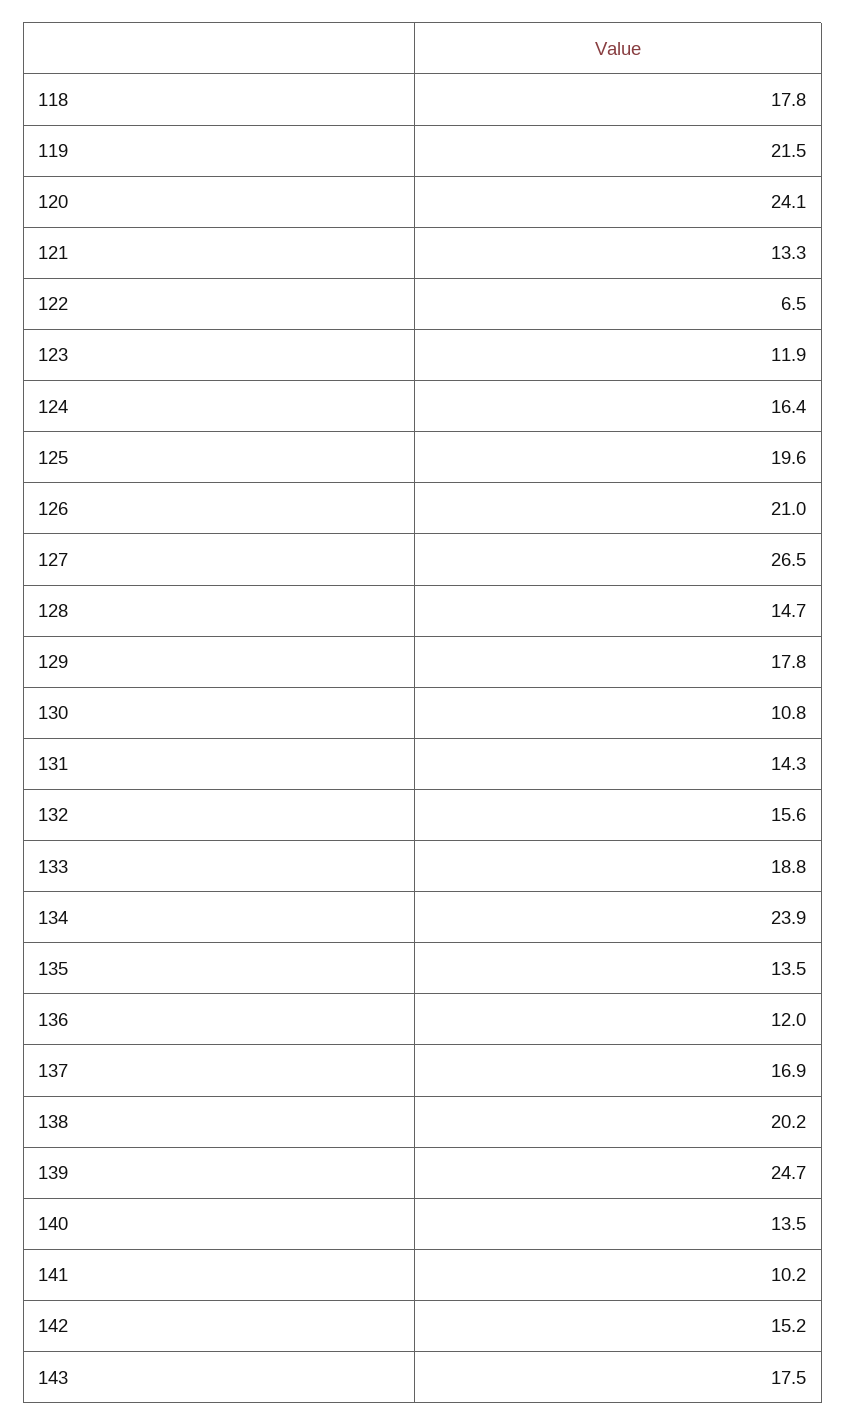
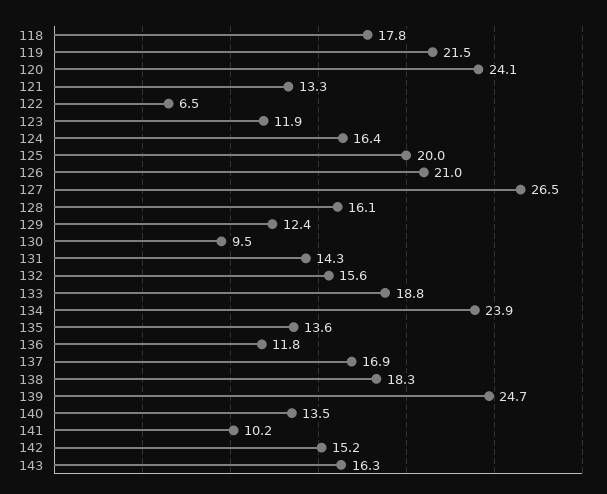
  {
    "118": 17.8,
    "119": 21.5,
    "120": 24.1,
    "121": 13.3,
    "122": 6.5,
    "123": 11.9,
    "124": 16.4,
-   "125": 19.6,
+   "125": 20,
    "126": 21,
    "127": 26.5,
-   "128": 14.7,
+   "128": 16.1,
-   "129": 17.8,
+   "129": 12.4,
-   "130": 10.8,
+   "130": 9.5,
    "131": 14.3,
    "132": 15.6,
    "133": 18.8,
    "134": 23.9,
-   "135": 13.5,
+   "135": 13.6,
-   "136": 12,
+   "136": 11.8,
    "137": 16.9,
-   "138": 20.2,
+   "138": 18.3,
    "139": 24.7,
    "140": 13.5,
    "141": 10.2,
    "142": 15.2,
-   "143": 17.5
+   "143": 16.3
  }

